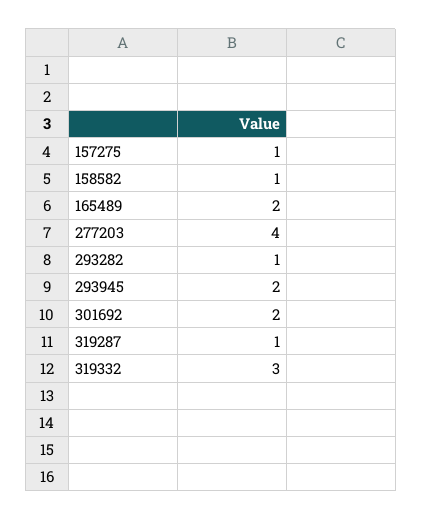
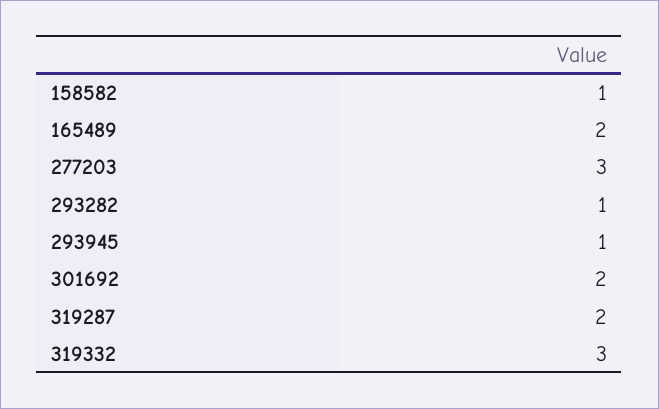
  {
-   "157275": 1,
    "158582": 1,
    "165489": 2,
-   "277203": 4,
+   "277203": 3,
    "293282": 1,
-   "293945": 2,
+   "293945": 1,
    "301692": 2,
-   "319287": 1,
+   "319287": 2,
    "319332": 3
  }

